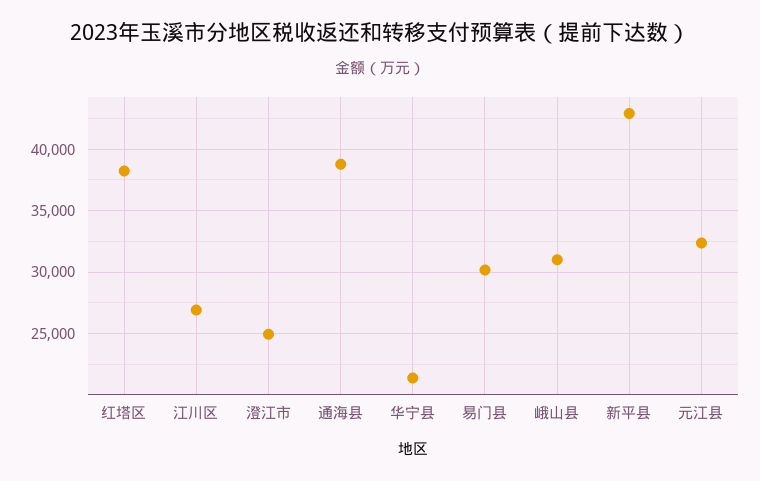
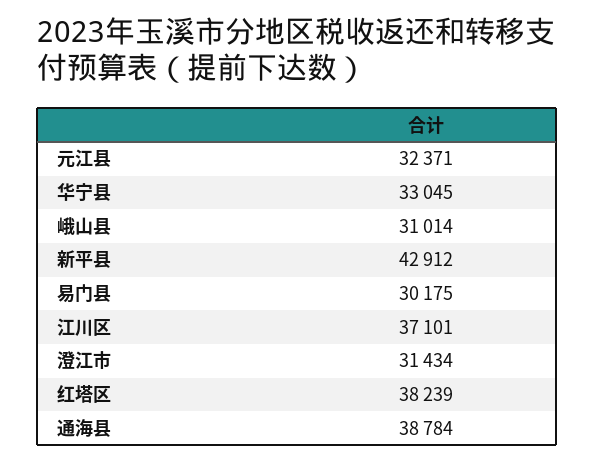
  {
    "红塔区": 38239,
-   "江川区": 27000,
+   "江川区": 37101,
-   "澄江市": 25000,
+   "澄江市": 31434,
    "通海县": 38784,
-   "华宁县": 21500,
+   "华宁县": 33045,
    "易门县": 30175,
    "峨山县": 31014,
    "新平县": 42912,
    "元江县": 32371
  }

